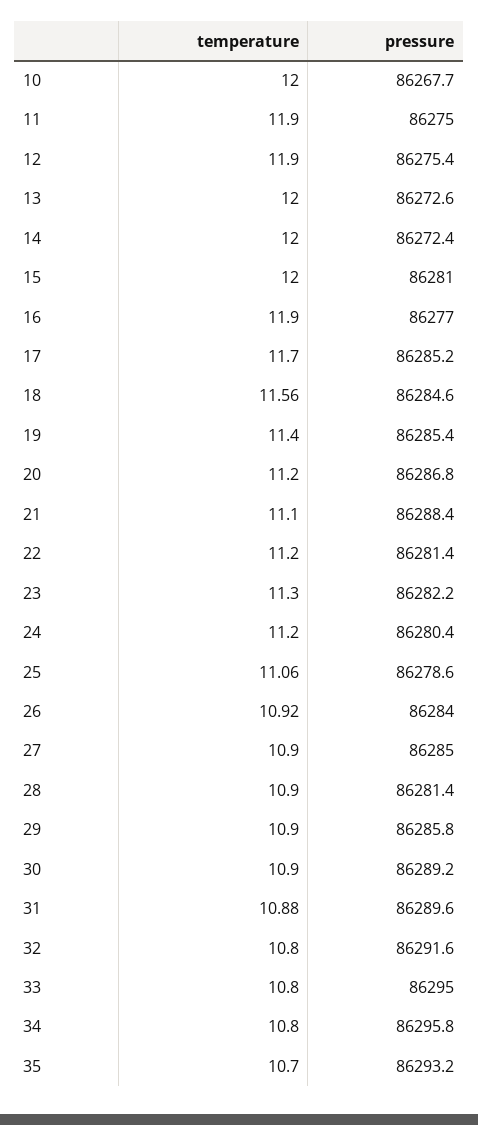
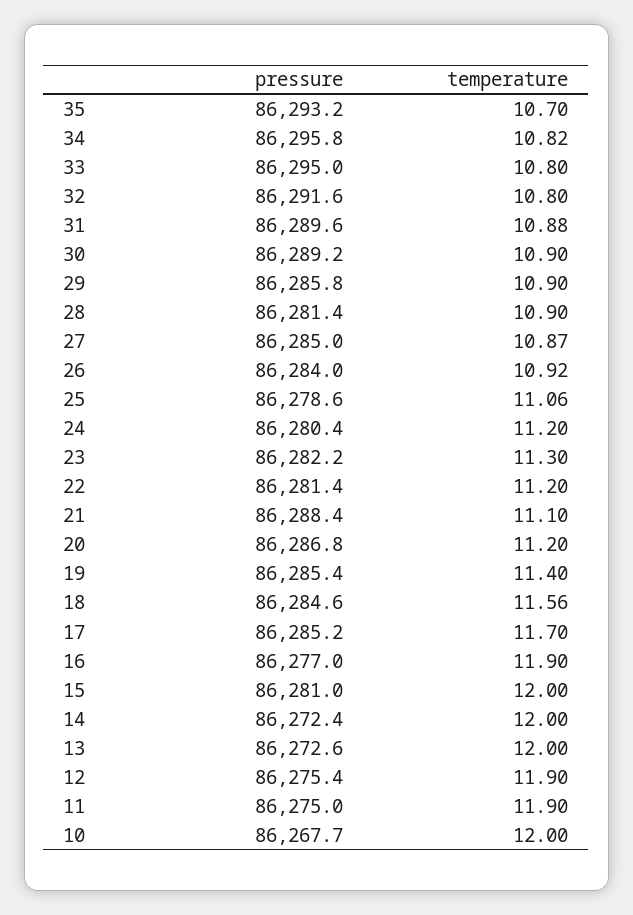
  {
    "temperature": {
      "10": 12,
      "11": 11.9,
      "12": 11.9,
      "13": 12,
      "14": 12,
      "15": 12,
      "16": 11.9,
      "17": 11.7,
      "18": 11.56,
      "19": 11.4,
      "20": 11.2,
      "21": 11.1,
      "22": 11.2,
      "23": 11.3,
      "24": 11.2,
      "25": 11.06,
      "26": 10.92,
-     "27": 10.9,
+     "27": 10.87,
      "28": 10.9,
      "29": 10.9,
      "30": 10.9,
      "31": 10.88,
      "32": 10.8,
      "33": 10.8,
-     "34": 10.8,
+     "34": 10.82,
      "35": 10.7
    },
    "pressure": {
      "10": 86267.7,
      "11": 86275,
      "12": 86275.4,
      "13": 86272.6,
      "14": 86272.4,
      "15": 86281,
      "16": 86277,
      "17": 86285.2,
      "18": 86284.6,
      "19": 86285.4,
      "20": 86286.8,
      "21": 86288.4,
      "22": 86281.4,
      "23": 86282.2,
      "24": 86280.4,
      "25": 86278.6,
      "26": 86284,
      "27": 86285,
      "28": 86281.4,
      "29": 86285.8,
      "30": 86289.2,
      "31": 86289.6,
      "32": 86291.6,
      "33": 86295,
      "34": 86295.8,
      "35": 86293.2
    }
  }

